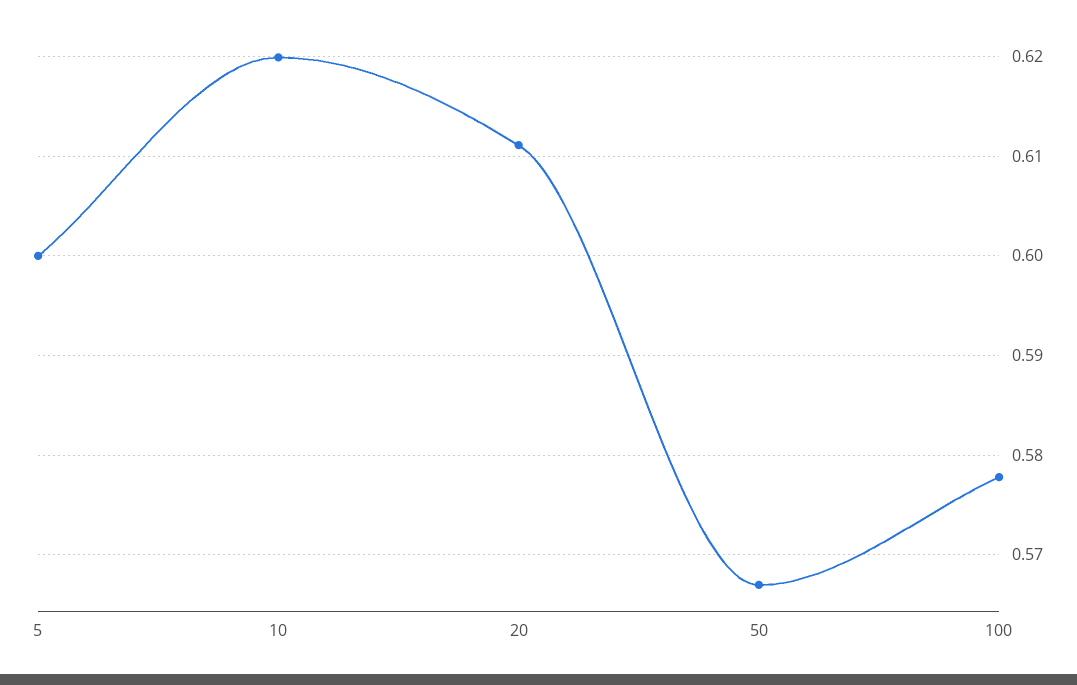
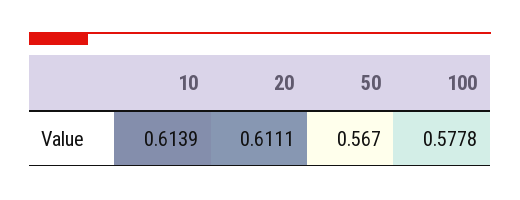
  {
-   "5": 0.6,
-   "10": 0.62,
+   "10": 0.6139,
    "20": 0.6111,
    "50": 0.567,
    "100": 0.5778
  }

